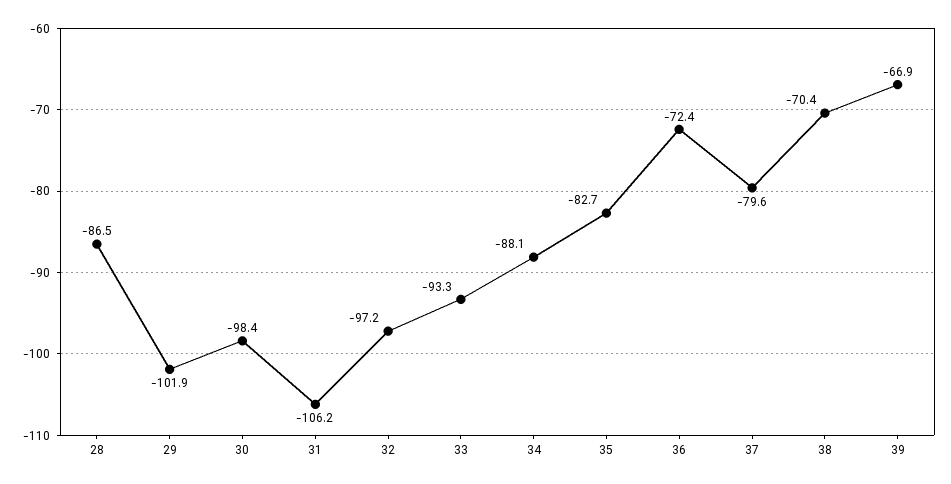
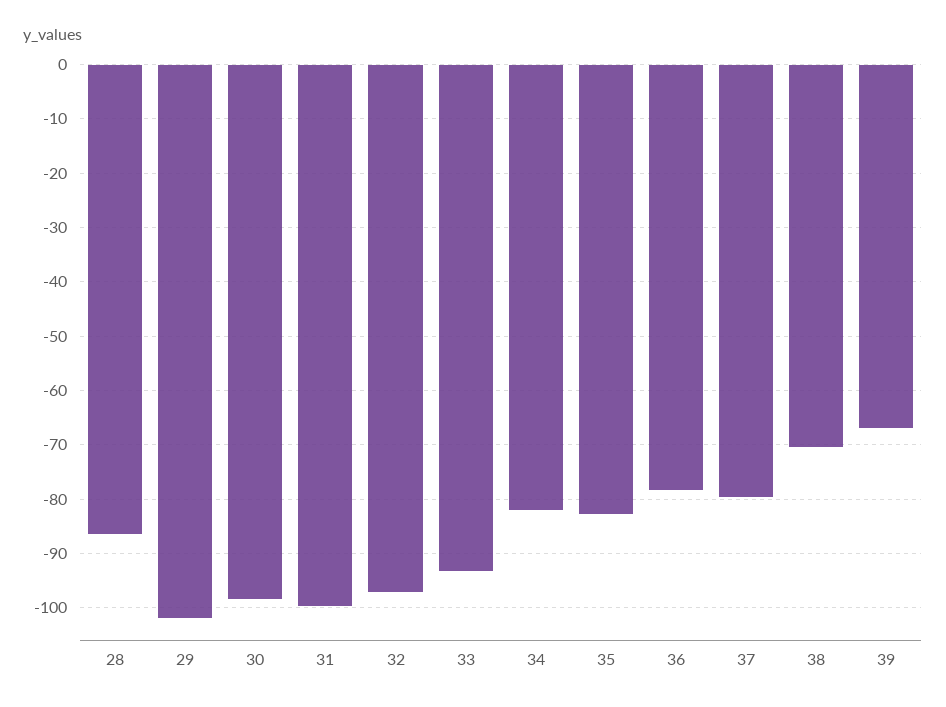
  {
    "28": -86.5,
    "29": -101.9,
    "30": -98.4,
-   "31": -106.2,
+   "31": -100,
    "32": -97.2,
    "33": -93.3,
-   "34": -88.1,
+   "34": -82,
    "35": -82.7,
-   "36": -72.4,
+   "36": -78,
    "37": -79.6,
    "38": -70.4,
    "39": -66.9
  }

